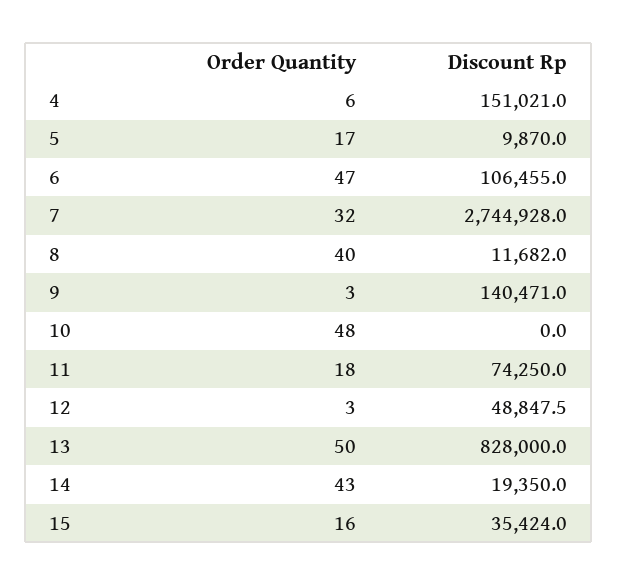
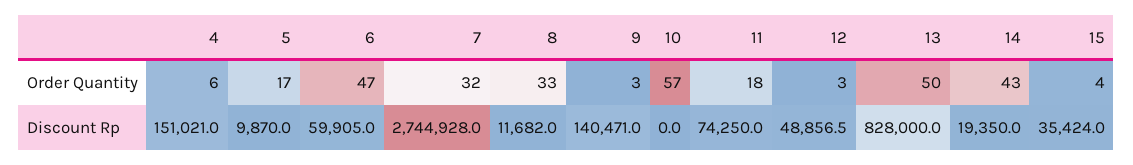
  {
    "Order Quantity": {
      "4": 6,
      "5": 17,
      "6": 47,
      "7": 32,
-     "8": 40,
+     "8": 33,
      "9": 3,
-     "10": 48,
+     "10": 57,
      "11": 18,
      "12": 3,
      "13": 50,
      "14": 43,
-     "15": 16
+     "15": 4
    },
    "Discount Rp": {
      "4": 151021,
      "5": 9870,
-     "6": 106455,
+     "6": 59905,
      "7": 2744928,
      "8": 11682,
      "9": 140471,
      "10": 0,
      "11": 74250,
-     "12": 48847.5,
+     "12": 48856.5,
      "13": 828000,
      "14": 19350,
      "15": 35424
    }
  }

